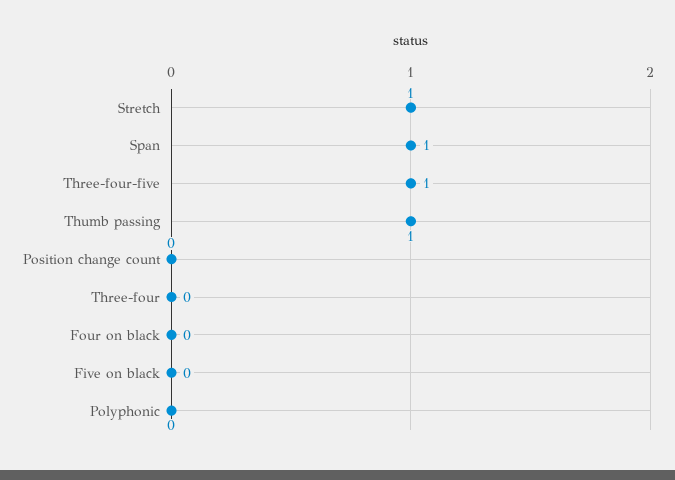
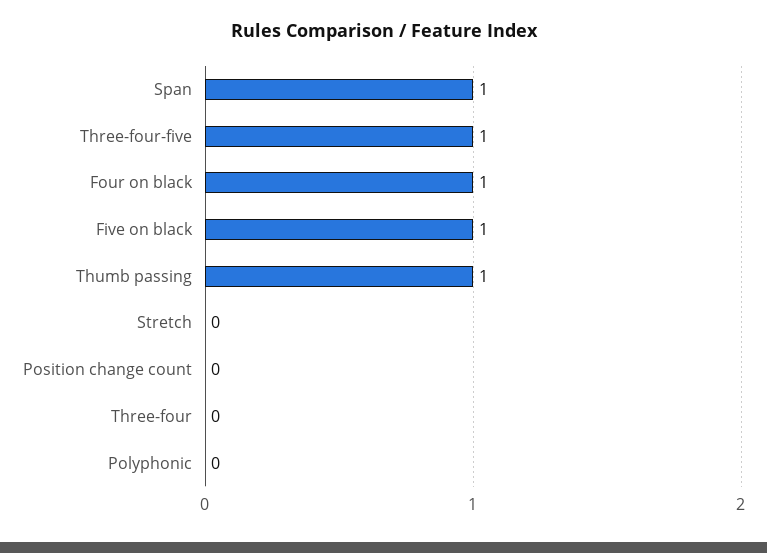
  {
-   "Stretch": 1,
+   "Stretch": 0,
    "Span": 1,
    "Three-four-five": 1,
    "Thumb passing": 1,
    "Position change count": 0,
    "Three-four": 0,
-   "Four on black": 0,
+   "Four on black": 1,
-   "Five on black": 0,
+   "Five on black": 1,
    "Polyphonic": 0
  }

